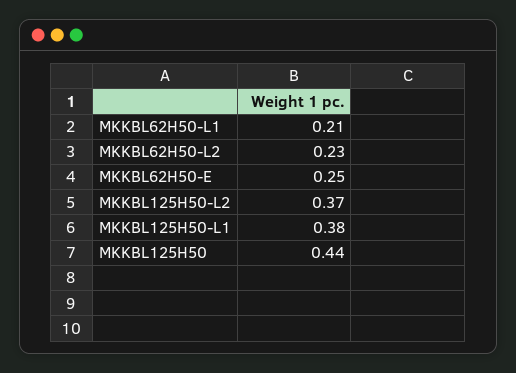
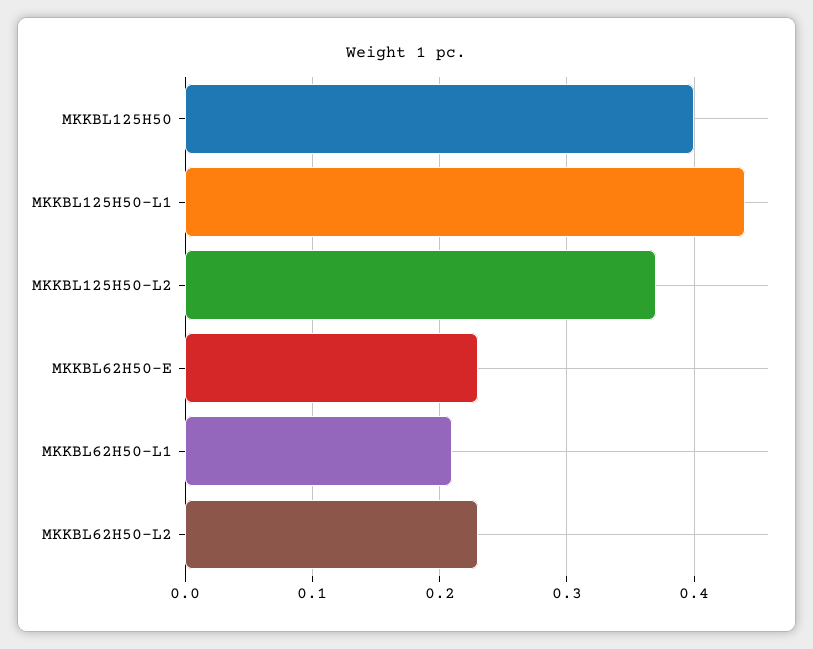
  {
    "MKKBL62H50-L1": 0.21,
    "MKKBL62H50-L2": 0.23,
-   "MKKBL62H50-E": 0.25,
+   "MKKBL62H50-E": 0.23,
    "MKKBL125H50-L2": 0.37,
-   "MKKBL125H50-L1": 0.38,
+   "MKKBL125H50-L1": 0.44,
-   "MKKBL125H50": 0.44
+   "MKKBL125H50": 0.4
  }

